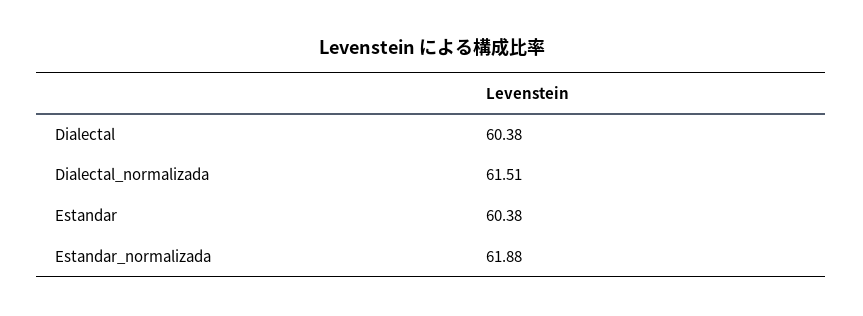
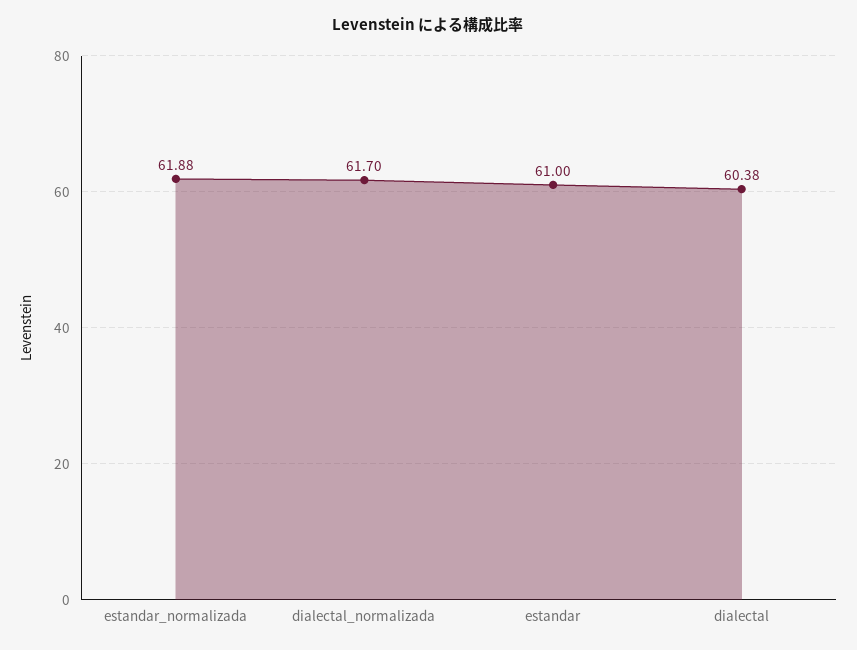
  {
    "Dialectal": 60.38,
-   "Dialectal_normalizada": 61.51,
+   "Dialectal_normalizada": 61.7,
-   "Estandar": 60.38,
+   "Estandar": 61,
    "Estandar_normalizada": 61.88
  }

